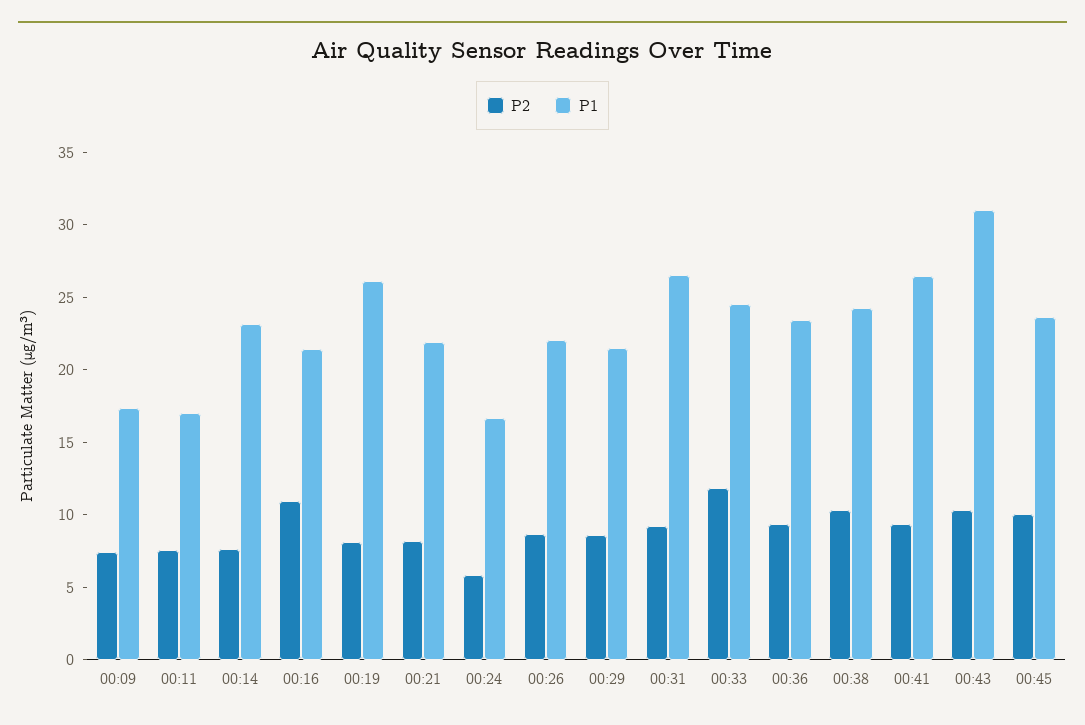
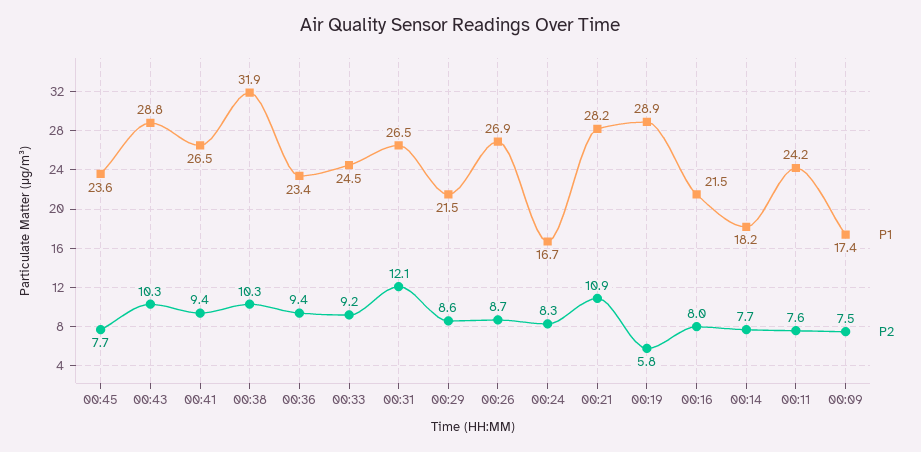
  {
    "P2": {
      "00:09": 7.5,
      "00:11": 7.6,
      "00:14": 7.7,
-     "00:16": 11,
+     "00:16": 8,
-     "00:19": 8,
+     "00:19": 5.8,
-     "00:21": 8,
+     "00:21": 10.9,
-     "00:24": 6,
+     "00:24": 8.3,
      "00:26": 8.7,
      "00:29": 8.6,
-     "00:31": 9,
+     "00:31": 12.1,
-     "00:33": 12,
+     "00:33": 9.2,
      "00:36": 9.4,
      "00:38": 10.3,
      "00:41": 9.4,
      "00:43": 10.3,
-     "00:45": 10
+     "00:45": 7.7
    },
    "P1": {
      "00:09": 17.4,
-     "00:11": 17,
+     "00:11": 24.2,
-     "00:14": 23,
+     "00:14": 18.2,
      "00:16": 21.5,
-     "00:19": 26,
+     "00:19": 28.9,
-     "00:21": 22,
+     "00:21": 28.2,
      "00:24": 16.7,
-     "00:26": 22,
+     "00:26": 26.9,
      "00:29": 21.5,
      "00:31": 26.5,
      "00:33": 24.5,
      "00:36": 23.4,
-     "00:38": 24,
+     "00:38": 31.9,
      "00:41": 26.5,
-     "00:43": 31,
+     "00:43": 28.8,
      "00:45": 23.6
    }
  }

